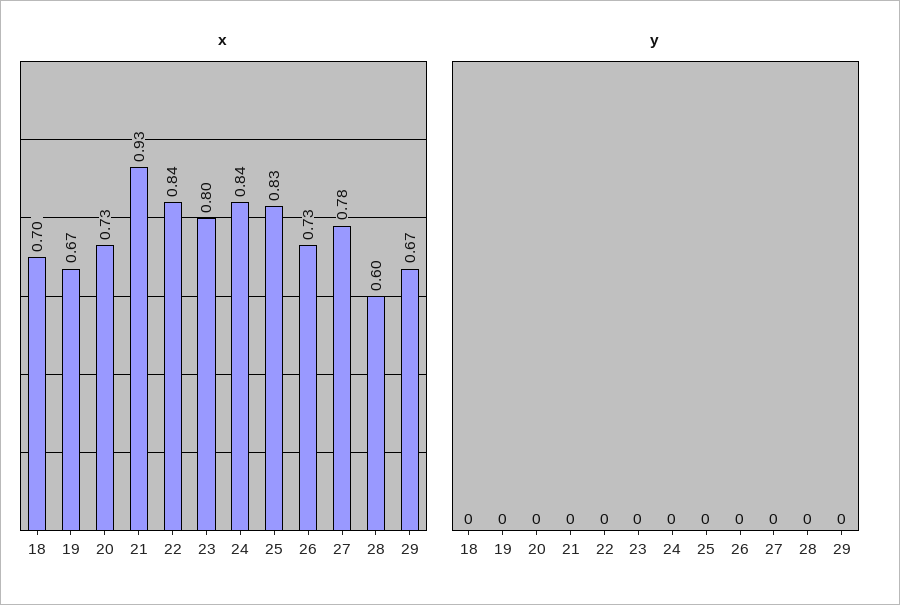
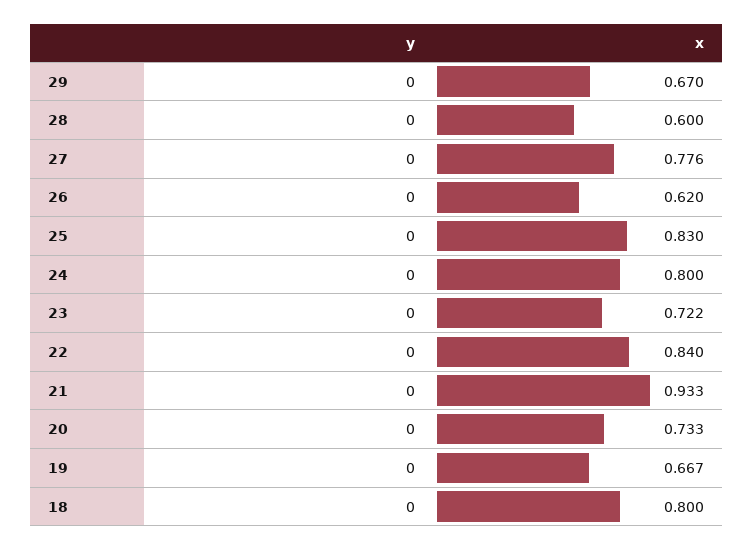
  {
    "x": {
-     "18": 0.7,
+     "18": 0.8,
      "19": 0.667,
      "20": 0.733,
      "21": 0.933,
      "22": 0.84,
-     "23": 0.8,
+     "23": 0.722,
-     "24": 0.84,
+     "24": 0.8,
      "25": 0.83,
-     "26": 0.73,
+     "26": 0.62,
      "27": 0.776,
      "28": 0.6,
      "29": 0.67
    },
    "y": {
      "18": 0,
      "19": 0,
      "20": 0,
      "21": 0,
      "22": 0,
      "23": 0,
      "24": 0,
      "25": 0,
      "26": 0,
      "27": 0,
      "28": 0,
      "29": 0
    }
  }

